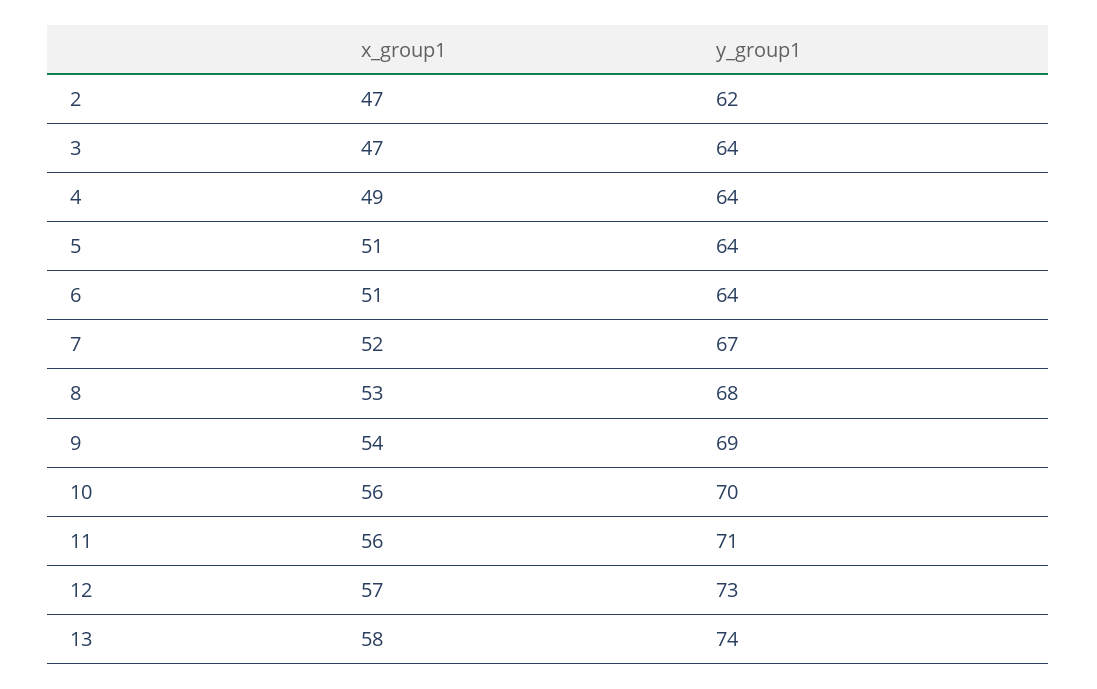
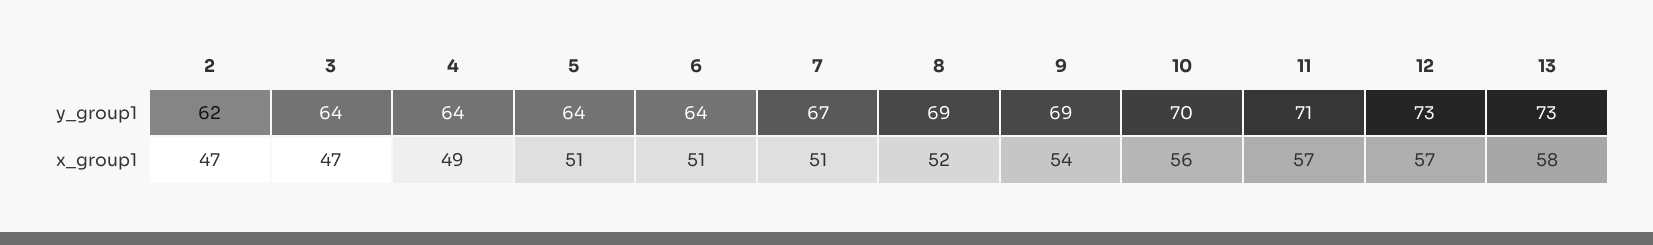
  {
    "x_group1": {
      "2": 47,
      "3": 47,
      "4": 49,
      "5": 51,
      "6": 51,
-     "7": 52,
+     "7": 51,
-     "8": 53,
+     "8": 52,
      "9": 54,
      "10": 56,
-     "11": 56,
+     "11": 57,
      "12": 57,
      "13": 58
    },
    "y_group1": {
      "2": 62,
      "3": 64,
      "4": 64,
      "5": 64,
      "6": 64,
      "7": 67,
-     "8": 68,
+     "8": 69,
      "9": 69,
      "10": 70,
      "11": 71,
      "12": 73,
-     "13": 74
+     "13": 73
    }
  }

